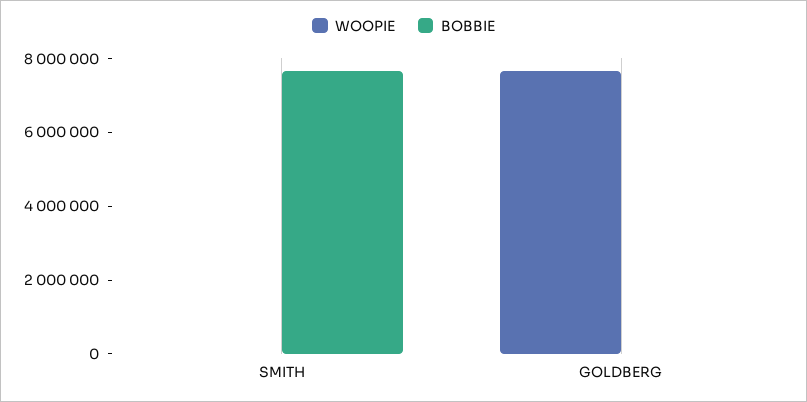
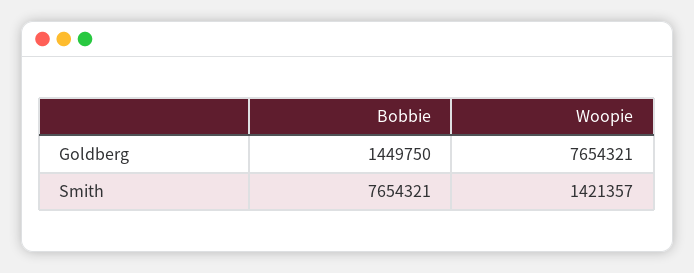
  {
    "WOOPIE": {
-     "SMITH": 0,
+     "SMITH": 1421357,
      "GOLDBERG": 7654321
    },
    "BOBBIE": {
      "SMITH": 7654321,
-     "GOLDBERG": 0
+     "GOLDBERG": 1449750
    }
  }

